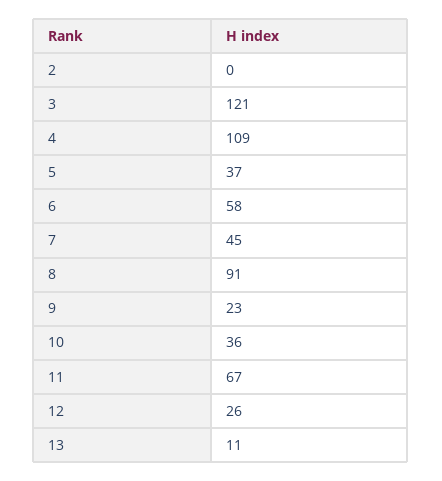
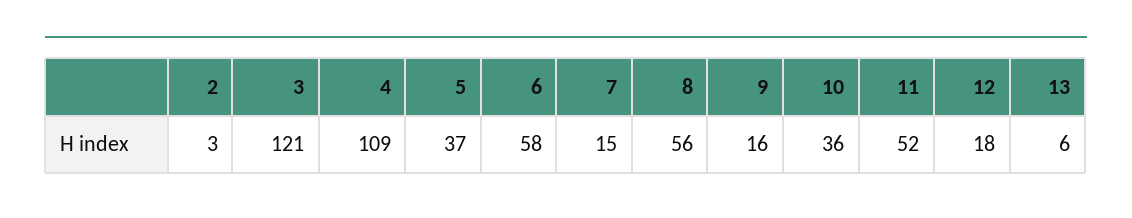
  {
-   "2": 0,
+   "2": 3,
    "3": 121,
    "4": 109,
    "5": 37,
    "6": 58,
-   "7": 45,
+   "7": 15,
-   "8": 91,
+   "8": 56,
-   "9": 23,
+   "9": 16,
    "10": 36,
-   "11": 67,
+   "11": 52,
-   "12": 26,
+   "12": 18,
-   "13": 11
+   "13": 6
  }

